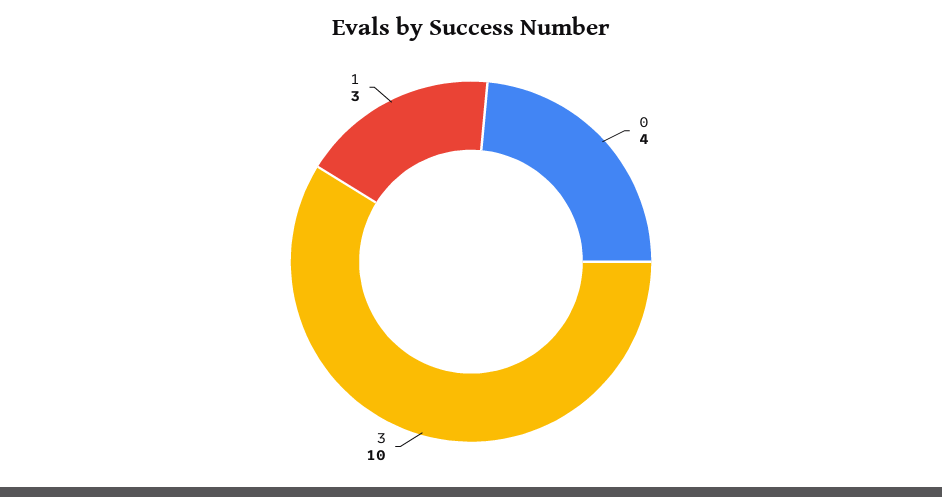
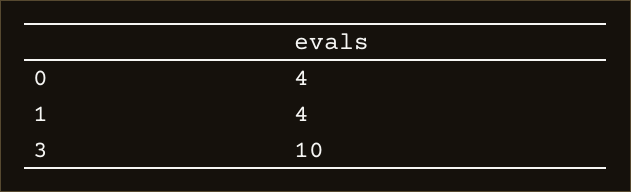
  {
    "0": 4,
    "3": 10,
-   "1": 3
+   "1": 4
  }

